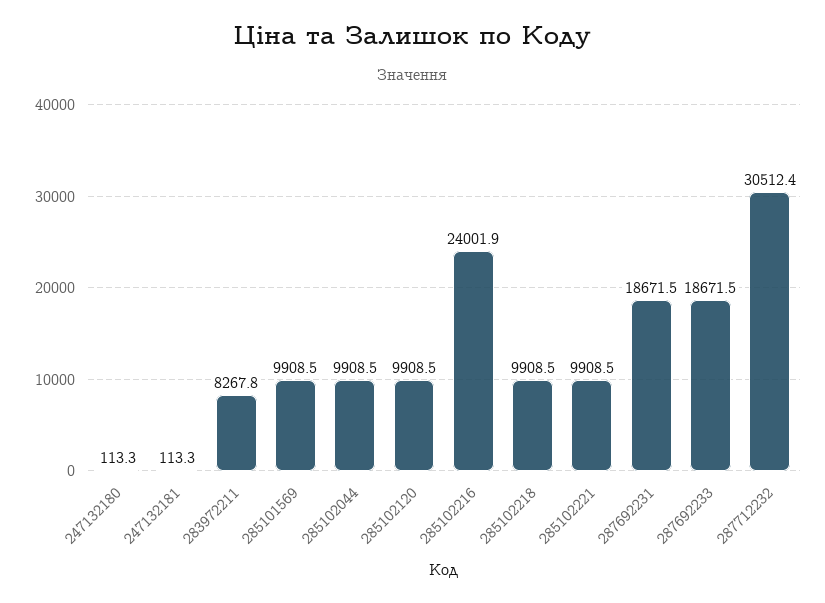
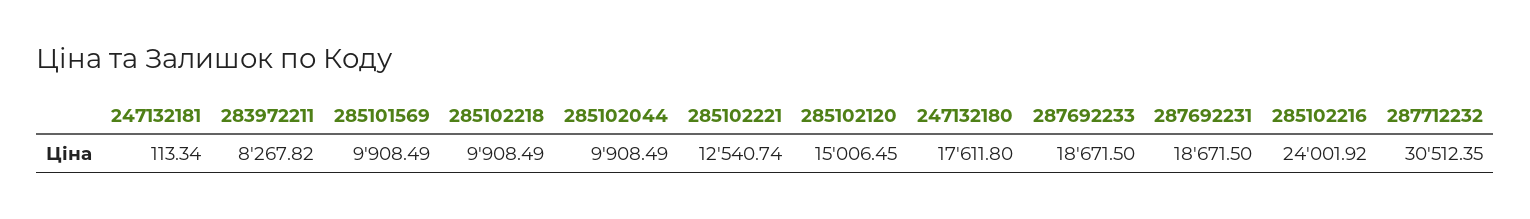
  {
-   "247132180": 113.3,
+   "247132180": 17611.8,
    "247132181": 113.34,
    "283972211": 8267.82,
    "285101569": 9908.49,
    "285102044": 9908.49,
-   "285102120": 9908.5,
+   "285102120": 15006.45,
    "285102216": 24001.92,
    "285102218": 9908.49,
-   "285102221": 9908.5,
+   "285102221": 12540.74,
    "287692231": 18671.5,
    "287692233": 18671.5,
    "287712232": 30512.35
  }

